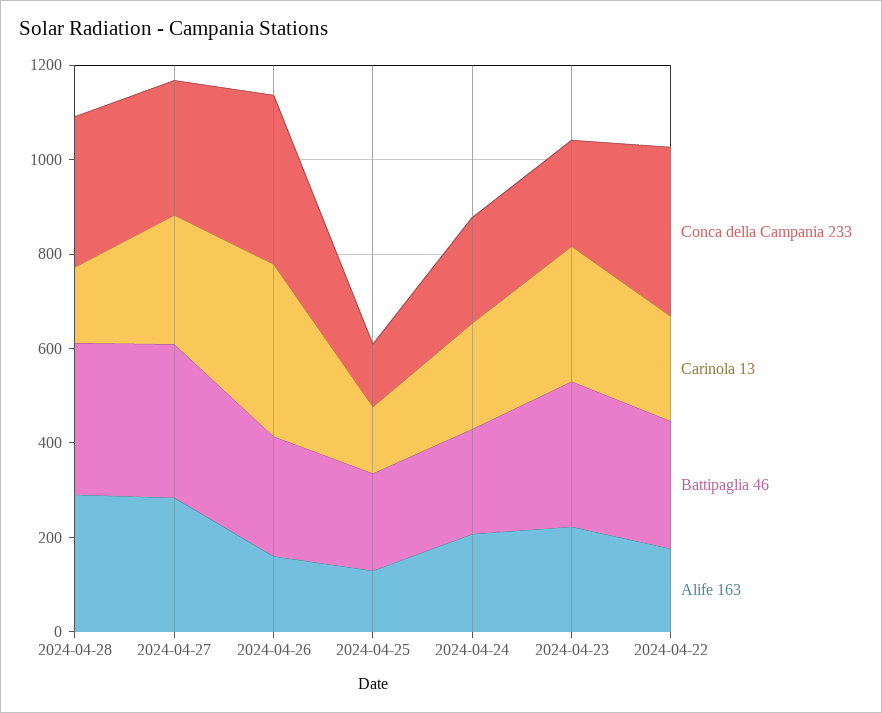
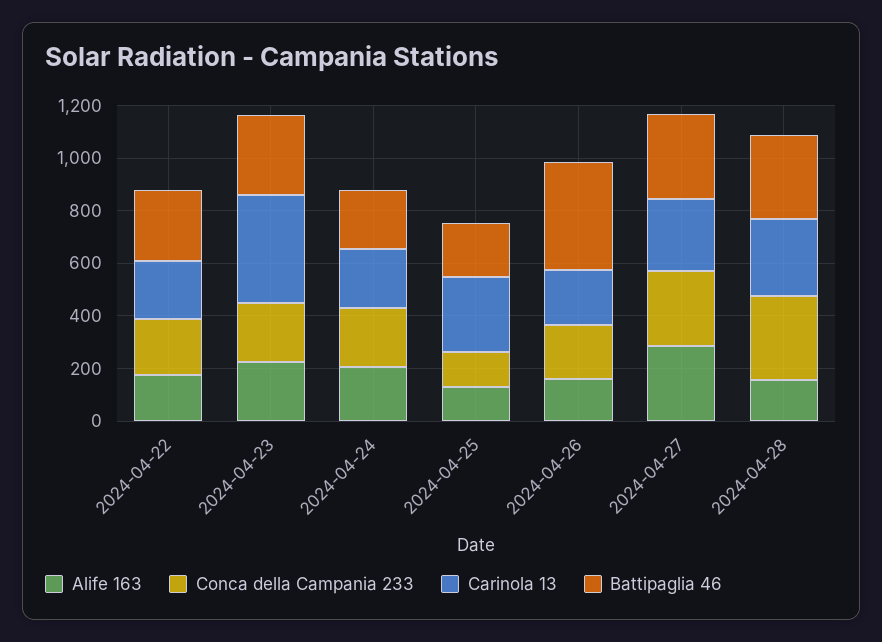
  {
    "Conca della Campania 233": {
      "2024-04-28": 300,
      "2024-04-27": 300,
-     "2024-04-26": 350,
+     "2024-04-26": 200,
      "2024-04-25": 150,
      "2024-04-24": 200,
      "2024-04-23": 200,
-     "2024-04-22": 350
+     "2024-04-22": 200
    },
    "Carinola 13": {
-     "2024-04-28": 150,
+     "2024-04-28": 300,
      "2024-04-27": 250,
-     "2024-04-26": 350,
+     "2024-04-26": 200,
-     "2024-04-25": 150,
+     "2024-04-25": 300,
      "2024-04-24": 200,
-     "2024-04-23": 300,
+     "2024-04-23": 400,
      "2024-04-22": 200
    },
    "Battipaglia 46": {
      "2024-04-28": 300,
      "2024-04-27": 350,
-     "2024-04-26": 250,
+     "2024-04-26": 400,
      "2024-04-25": 200,
      "2024-04-24": 200,
      "2024-04-23": 300,
      "2024-04-22": 250
    },
    "Alife 163": {
-     "2024-04-28": 300,
+     "2024-04-28": 150,
      "2024-04-27": 300,
      "2024-04-26": 150,
      "2024-04-25": 150,
      "2024-04-24": 200,
      "2024-04-23": 200,
      "2024-04-22": 200
    }
  }

